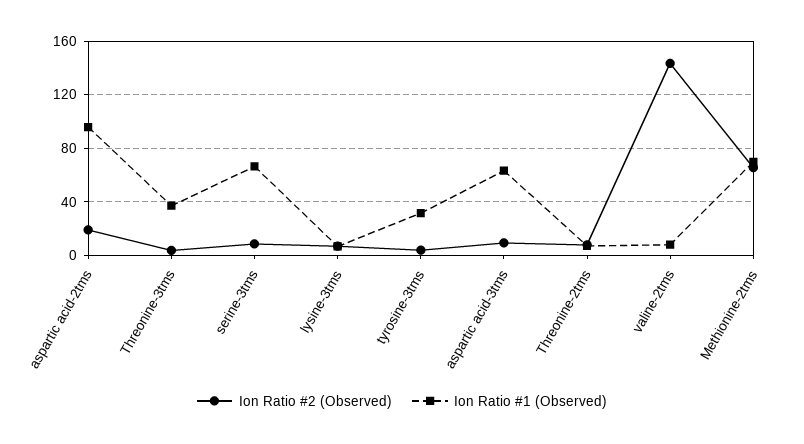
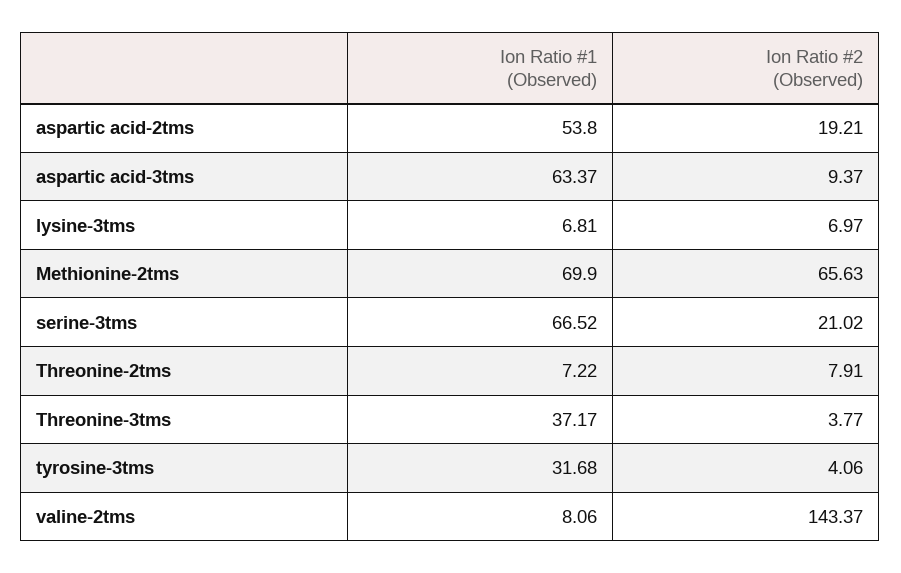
  {
    "Ion Ratio #2 (Observed)": {
      "aspartic acid-2tms": 19.21,
      "Threonine-3tms": 3.77,
-     "serine-3tms": 10,
+     "serine-3tms": 21.02,
      "lysine-3tms": 6.97,
      "tyrosine-3tms": 4.06,
      "aspartic acid-3tms": 9.37,
      "Threonine-2tms": 7.91,
      "valine-2tms": 143.37,
      "Methionine-2tms": 65.63
    },
    "Ion Ratio #1 (Observed)": {
-     "aspartic acid-2tms": 95,
+     "aspartic acid-2tms": 53.8,
      "Threonine-3tms": 37.17,
      "serine-3tms": 66.52,
      "lysine-3tms": 6.81,
      "tyrosine-3tms": 31.68,
      "aspartic acid-3tms": 63.37,
      "Threonine-2tms": 7.22,
      "valine-2tms": 8.06,
      "Methionine-2tms": 69.9
    }
  }

